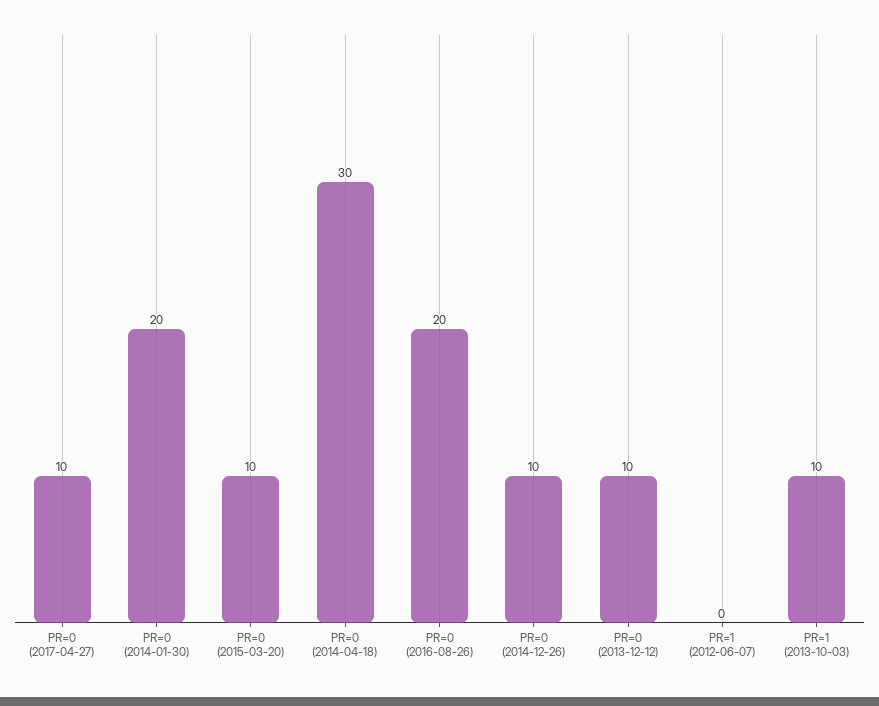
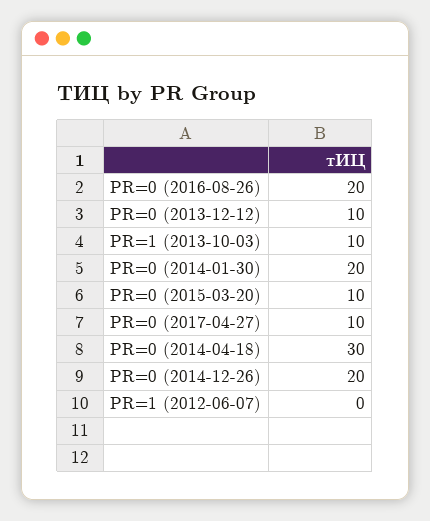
  {
    "PR=0 (2017-04-27)": 10,
    "PR=0 (2014-01-30)": 20,
    "PR=0 (2015-03-20)": 10,
    "PR=0 (2014-04-18)": 30,
    "PR=0 (2016-08-26)": 20,
-   "PR=0 (2014-12-26)": 10,
+   "PR=0 (2014-12-26)": 20,
    "PR=0 (2013-12-12)": 10,
    "PR=1 (2012-06-07)": 0,
    "PR=1 (2013-10-03)": 10
  }

